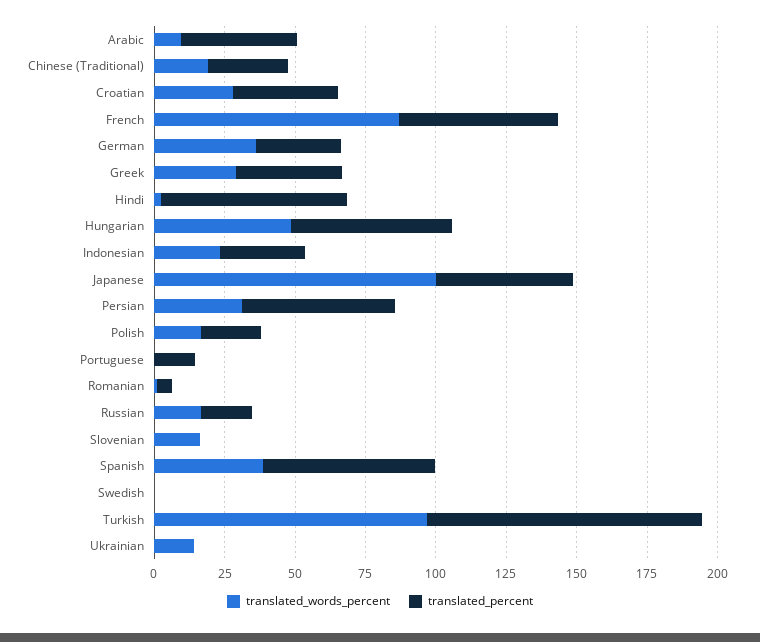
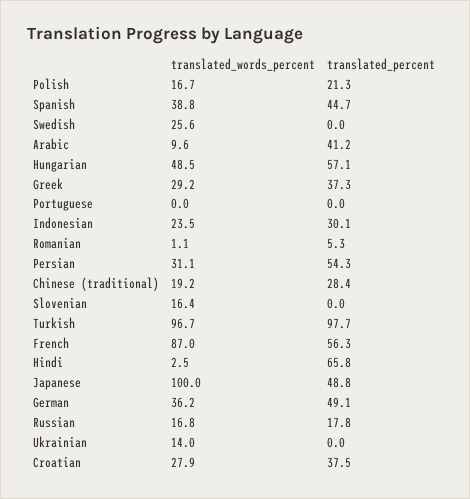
  {
    "translated_words_percent": {
      "Arabic": 9.6,
      "Chinese (Traditional)": 19.2,
      "Croatian": 27.9,
      "French": 87,
      "German": 36.2,
      "Greek": 29.2,
      "Hindi": 2.5,
      "Hungarian": 48.5,
      "Indonesian": 23.5,
      "Japanese": 100,
      "Persian": 31.1,
      "Polish": 16.7,
      "Portuguese": 0,
      "Romanian": 1.1,
      "Russian": 16.8,
      "Slovenian": 16.4,
      "Spanish": 38.8,
-     "Swedish": 0,
+     "Swedish": 25.6,
      "Turkish": 96.7,
      "Ukrainian": 14
    },
    "translated_percent": {
      "Arabic": 41.2,
      "Chinese (Traditional)": 28.4,
      "Croatian": 37.5,
      "French": 56.3,
-     "German": 30,
+     "German": 49.1,
      "Greek": 37.3,
      "Hindi": 65.8,
      "Hungarian": 57.1,
      "Indonesian": 30.1,
      "Japanese": 48.8,
      "Persian": 54.3,
      "Polish": 21.3,
-     "Portuguese": 15,
+     "Portuguese": 0,
      "Romanian": 5.3,
      "Russian": 17.8,
      "Slovenian": 0,
-     "Spanish": 60,
+     "Spanish": 44.7,
      "Swedish": 0,
      "Turkish": 97.7,
      "Ukrainian": 0
    }
  }

